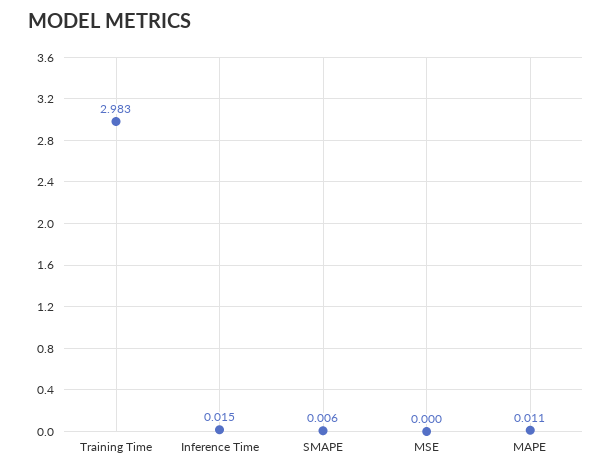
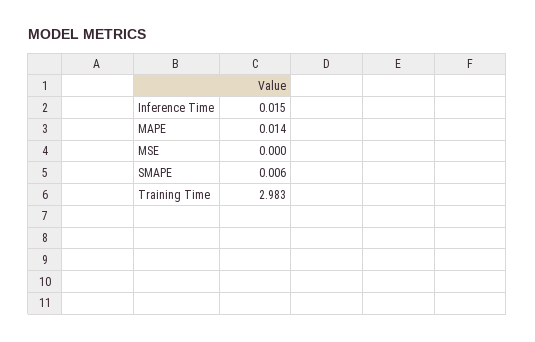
  {
    "Training Time": 2.983,
    "Inference Time": 0.015,
    "SMAPE": 0.006,
    "MSE": 0,
-   "MAPE": 0.011
+   "MAPE": 0.014
  }

